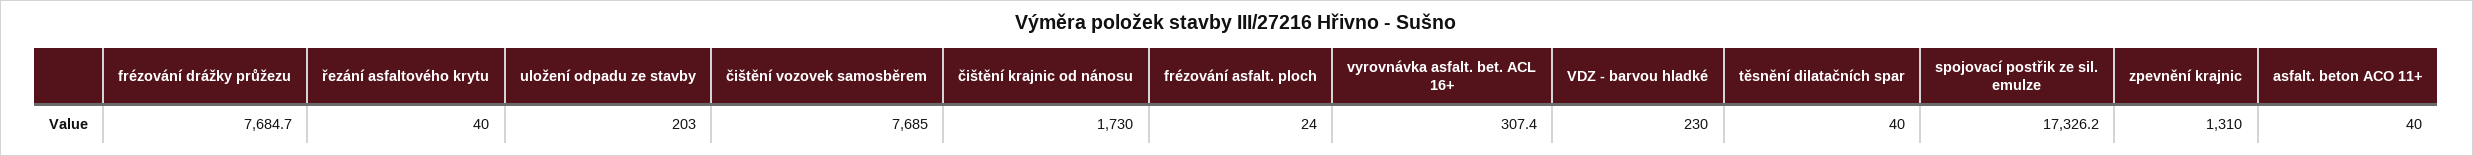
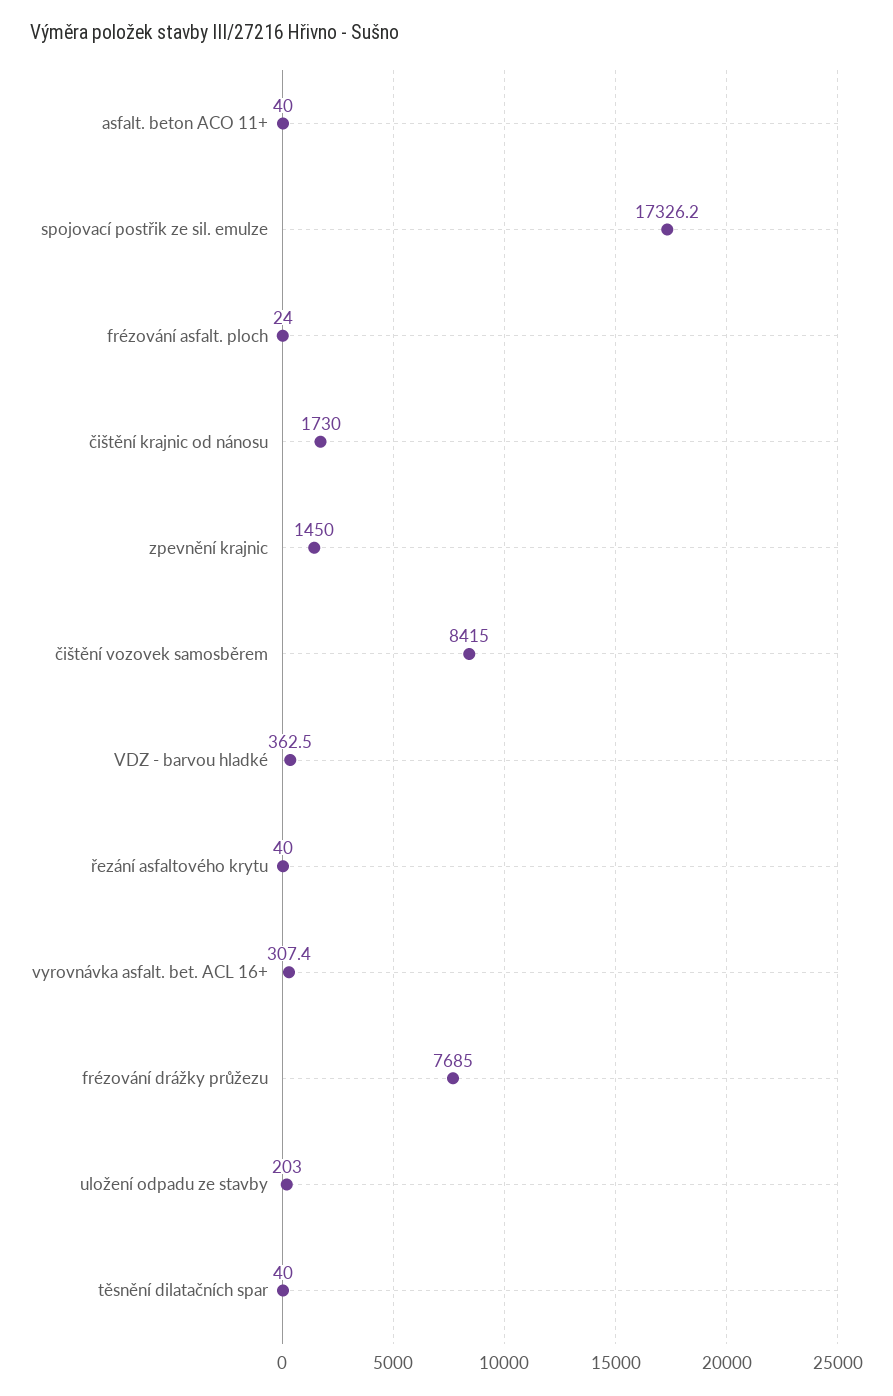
  {
-   "frézování drážky průžezu": 7684.7,
+   "frézování drážky průžezu": 7685,
    "řezání asfaltového krytu": 40,
    "uložení odpadu ze stavby": 203,
-   "čištění vozovek samosběrem": 7685,
+   "čištění vozovek samosběrem": 8415,
    "čištění krajnic od nánosu": 1730,
    "frézování asfalt. ploch": 24,
    "vyrovnávka asfalt. bet. ACL 16+": 307.4,
-   "VDZ - barvou hladké": 230,
+   "VDZ - barvou hladké": 362.5,
    "těsnění dilatačních spar": 40,
    "spojovací postřik ze sil. emulze": 17326.2,
-   "zpevnění krajnic": 1310,
+   "zpevnění krajnic": 1450,
    "asfalt. beton ACO 11+": 40
  }

